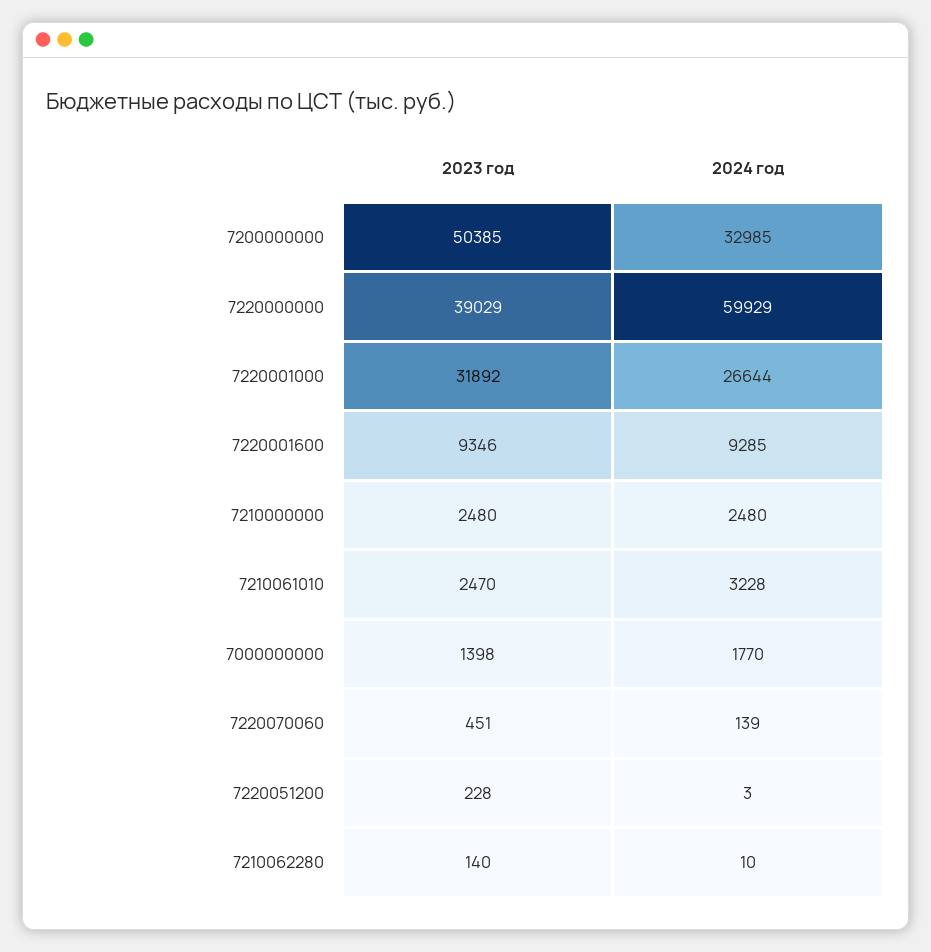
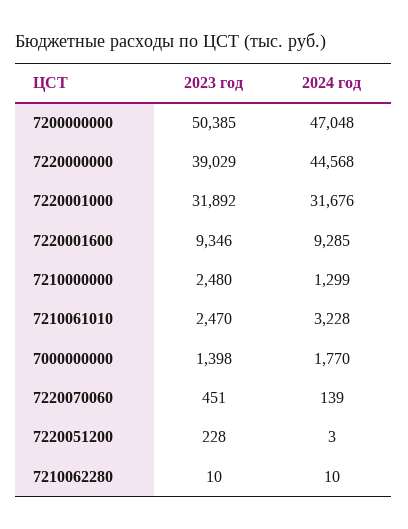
  {
    "2023 год": {
      "7200000000": 50385,
      "7220000000": 39029,
      "7220001000": 31892,
      "7220001600": 9346,
      "7210000000": 2480,
      "7210061010": 2470,
      "7000000000": 1398,
      "7220070060": 451,
      "7220051200": 228,
-     "7210062280": 140
+     "7210062280": 10
    },
    "2024 год": {
-     "7200000000": 32985,
+     "7200000000": 47048,
-     "7220000000": 59929,
+     "7220000000": 44568,
-     "7220001000": 26644,
+     "7220001000": 31676,
      "7220001600": 9285,
-     "7210000000": 2480,
+     "7210000000": 1299,
      "7210061010": 3228,
      "7000000000": 1770,
      "7220070060": 139,
      "7220051200": 3,
      "7210062280": 10
    }
  }

